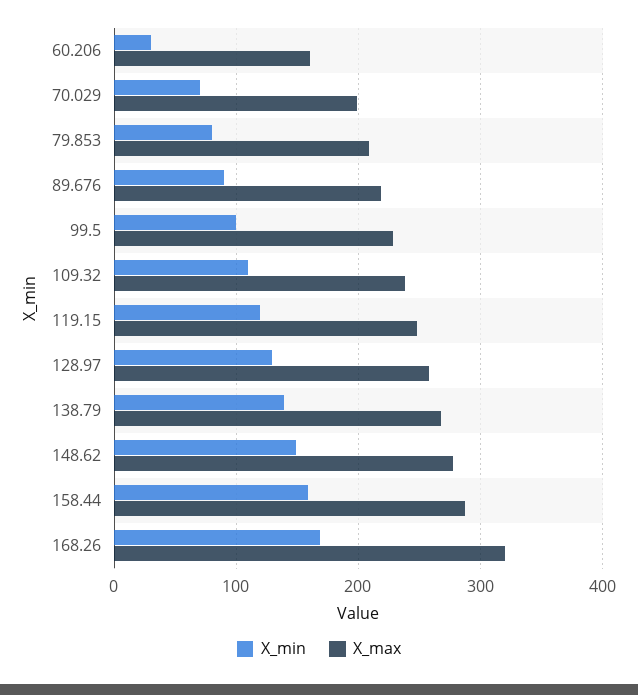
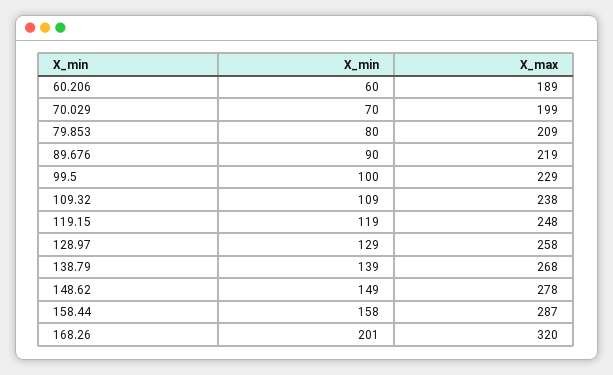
  {
    "X_min": {
-     "60.206": 30,
+     "60.206": 60,
      "70.029": 70,
      "79.853": 80,
      "89.676": 90,
      "99.5": 100,
      "109.32": 109,
      "119.15": 119,
      "128.97": 129,
      "138.79": 139,
      "148.62": 149,
      "158.44": 158,
-     "168.26": 170
+     "168.26": 201
    },
    "X_max": {
-     "60.206": 160,
+     "60.206": 189,
      "70.029": 199,
      "79.853": 209,
      "89.676": 219,
      "99.5": 229,
      "109.32": 238,
      "119.15": 248,
      "128.97": 258,
      "138.79": 268,
      "148.62": 278,
      "158.44": 287,
      "168.26": 320
    }
  }

